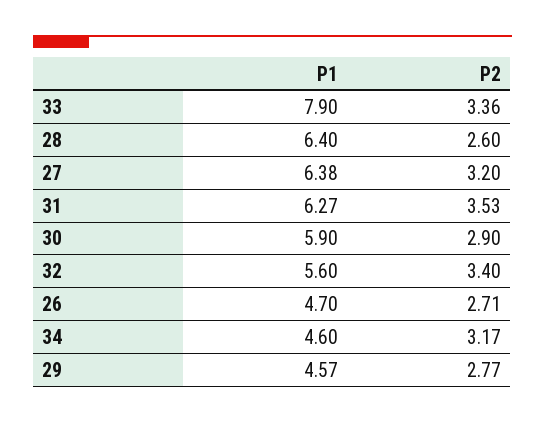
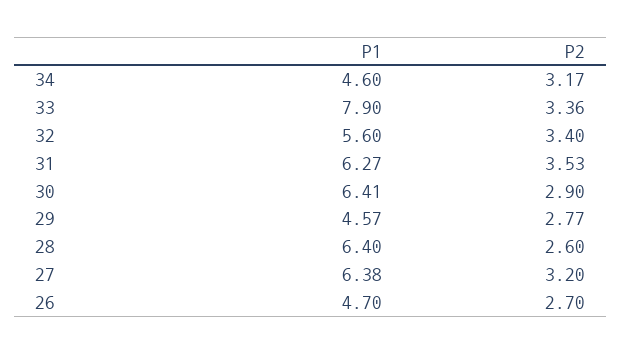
  {
    "P1": {
      "33": 7.9,
      "28": 6.4,
      "27": 6.38,
      "31": 6.27,
-     "30": 5.9,
+     "30": 6.41,
      "32": 5.6,
      "26": 4.7,
      "34": 4.6,
      "29": 4.57
    },
    "P2": {
      "33": 3.36,
      "28": 2.6,
      "27": 3.2,
      "31": 3.53,
      "30": 2.9,
      "32": 3.4,
-     "26": 2.71,
+     "26": 2.7,
      "34": 3.17,
      "29": 2.77
    }
  }

